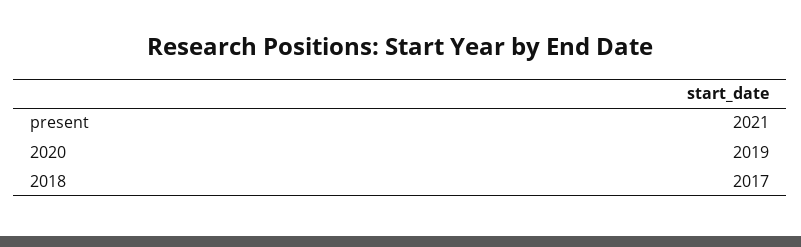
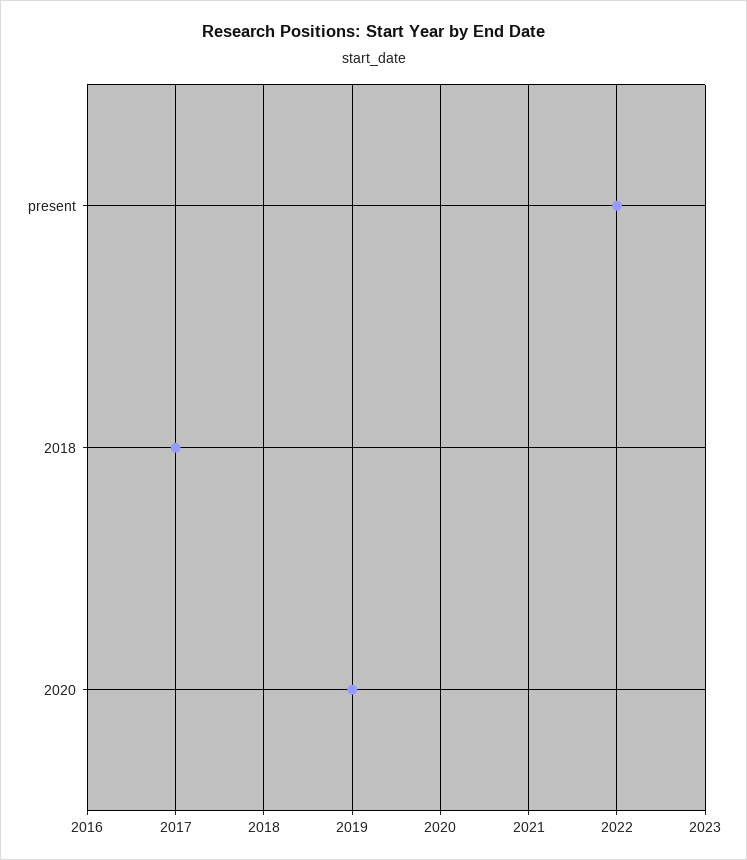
  {
-   "present": 2021,
+   "present": 2022,
    "2020": 2019,
    "2018": 2017
  }

